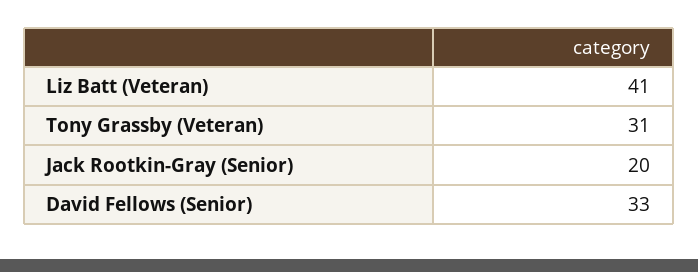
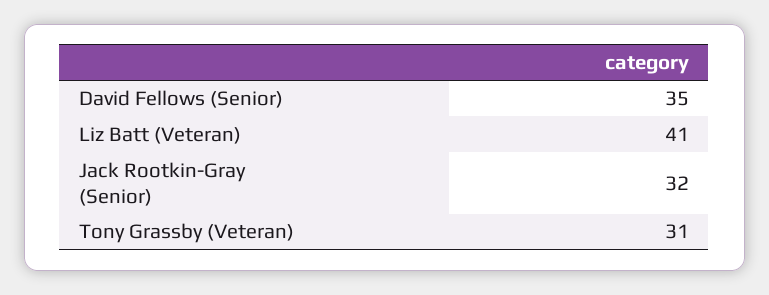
  {
    "Liz Batt (Veteran)": 41,
    "Tony Grassby (Veteran)": 31,
-   "Jack Rootkin-Gray (Senior)": 20,
+   "Jack Rootkin-Gray (Senior)": 32,
-   "David Fellows (Senior)": 33
+   "David Fellows (Senior)": 35
  }

